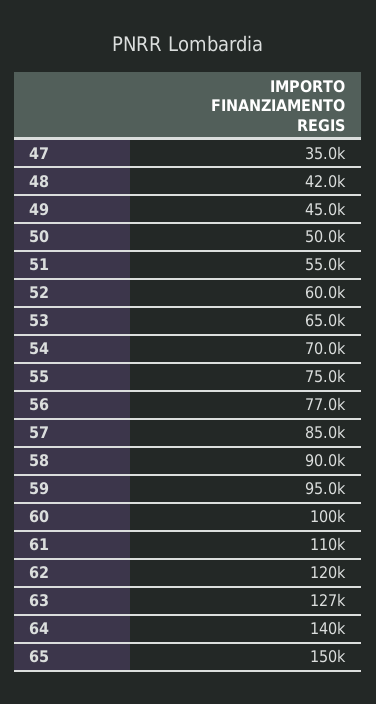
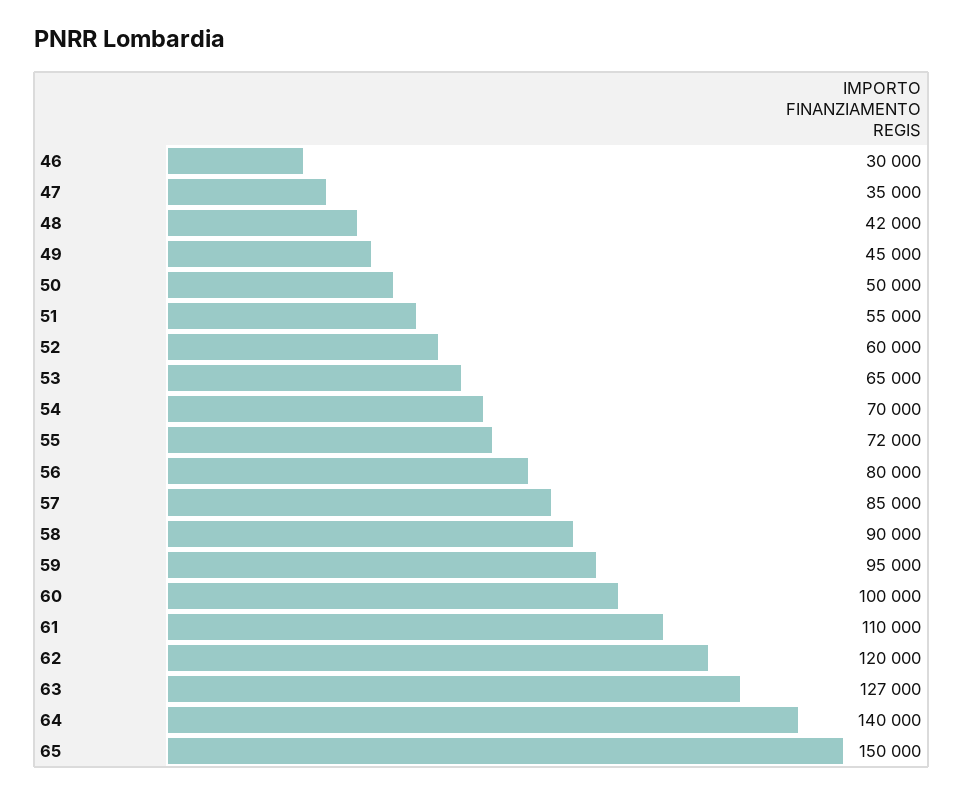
  {
    "47": 35000,
    "48": 42000,
    "49": 45000,
    "50": 50000,
    "51": 55000,
    "52": 60000,
    "53": 65000,
    "54": 70000,
-   "55": 75000,
+   "55": 72000,
-   "56": 77000,
+   "56": 80000,
    "57": 85000,
    "58": 90000,
    "59": 95000,
    "60": 100000,
    "61": 110000,
    "62": 120000,
    "63": 127000,
    "64": 140000,
-   "65": 150000
+   "65": 150000,
+   "46": 30000
  }

